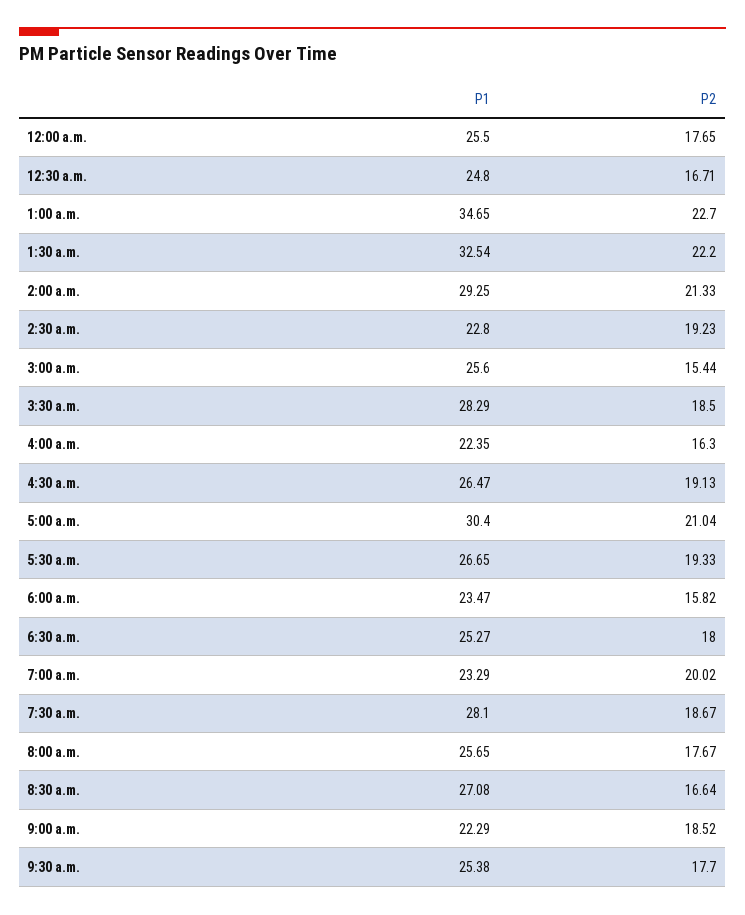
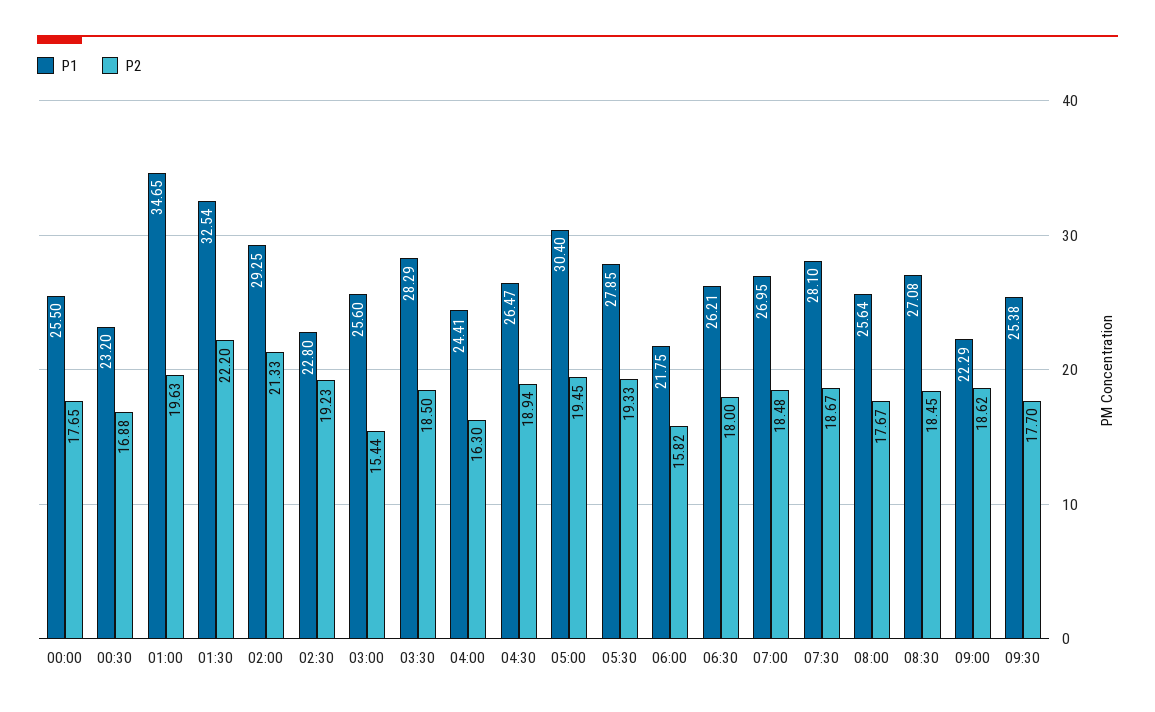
  {
    "P1": {
      "12:00 a.m.": 25.5,
-     "12:30 a.m.": 24.8,
+     "12:30 a.m.": 23.2,
      "1:00 a.m.": 34.65,
      "1:30 a.m.": 32.54,
      "2:00 a.m.": 29.25,
      "2:30 a.m.": 22.8,
      "3:00 a.m.": 25.6,
      "3:30 a.m.": 28.29,
-     "4:00 a.m.": 22.35,
+     "4:00 a.m.": 24.41,
      "4:30 a.m.": 26.47,
      "5:00 a.m.": 30.4,
-     "5:30 a.m.": 26.65,
+     "5:30 a.m.": 27.85,
-     "6:00 a.m.": 23.47,
+     "6:00 a.m.": 21.75,
-     "6:30 a.m.": 25.27,
+     "6:30 a.m.": 26.21,
-     "7:00 a.m.": 23.29,
+     "7:00 a.m.": 26.95,
      "7:30 a.m.": 28.1,
-     "8:00 a.m.": 25.65,
+     "8:00 a.m.": 25.64,
      "8:30 a.m.": 27.08,
      "9:00 a.m.": 22.29,
      "9:30 a.m.": 25.38
    },
    "P2": {
      "12:00 a.m.": 17.65,
-     "12:30 a.m.": 16.71,
+     "12:30 a.m.": 16.88,
-     "1:00 a.m.": 22.7,
+     "1:00 a.m.": 19.63,
      "1:30 a.m.": 22.2,
      "2:00 a.m.": 21.33,
      "2:30 a.m.": 19.23,
      "3:00 a.m.": 15.44,
      "3:30 a.m.": 18.5,
      "4:00 a.m.": 16.3,
-     "4:30 a.m.": 19.13,
+     "4:30 a.m.": 18.94,
-     "5:00 a.m.": 21.04,
+     "5:00 a.m.": 19.45,
      "5:30 a.m.": 19.33,
      "6:00 a.m.": 15.82,
      "6:30 a.m.": 18,
-     "7:00 a.m.": 20.02,
+     "7:00 a.m.": 18.48,
      "7:30 a.m.": 18.67,
      "8:00 a.m.": 17.67,
-     "8:30 a.m.": 16.64,
+     "8:30 a.m.": 18.45,
-     "9:00 a.m.": 18.52,
+     "9:00 a.m.": 18.62,
      "9:30 a.m.": 17.7
    }
  }

